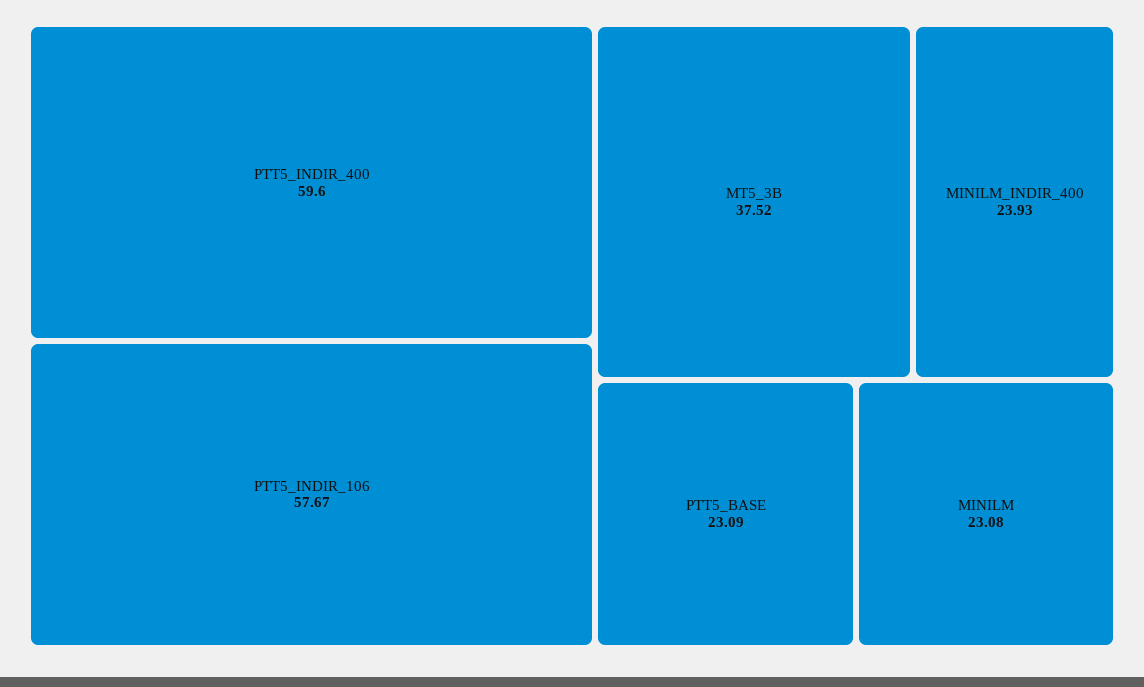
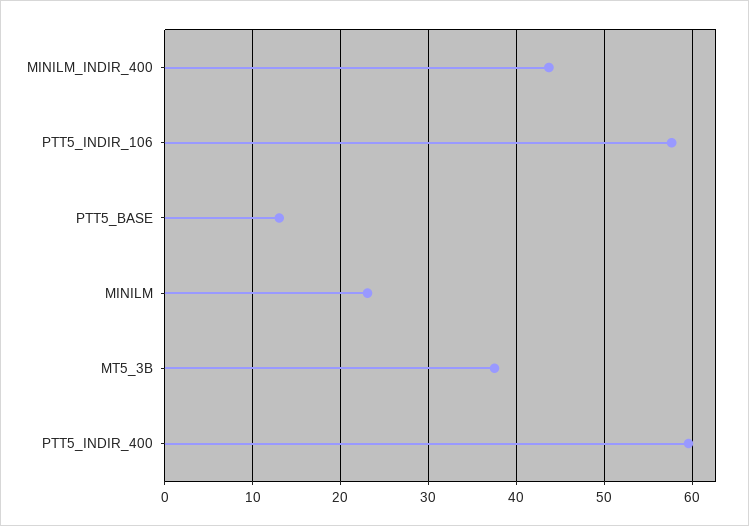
  {
    "PTT5_INDIR_400": 59.6,
    "PTT5_INDIR_106": 57.67,
    "MT5_3B": 37.52,
-   "MINILM_INDIR_400": 23.93,
+   "MINILM_INDIR_400": 44,
-   "PTT5_BASE": 23.09,
+   "PTT5_BASE": 13,
    "MINILM": 23.08
  }

